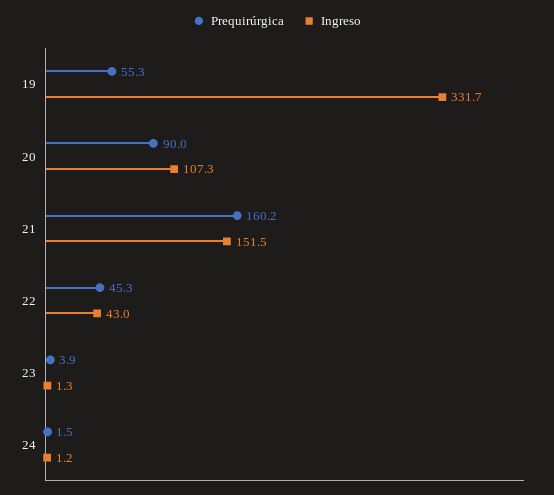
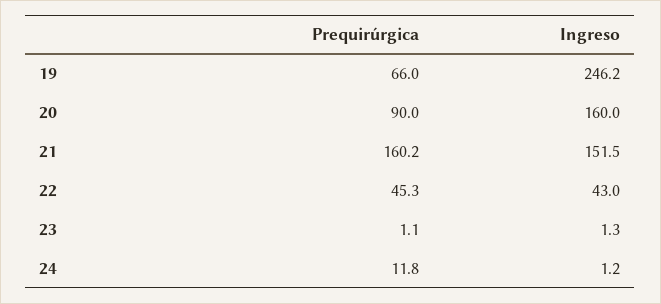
  {
    "Prequirúrgica": {
-     "19": 55.3,
+     "19": 66,
      "20": 90,
      "21": 160.2,
      "22": 45.3,
-     "23": 3.9,
+     "23": 1.1,
-     "24": 1.5
+     "24": 11.8
    },
    "Ingreso": {
-     "19": 331.7,
+     "19": 246.2,
-     "20": 107.3,
+     "20": 160,
      "21": 151.5,
      "22": 43,
      "23": 1.3,
      "24": 1.2
    }
  }

